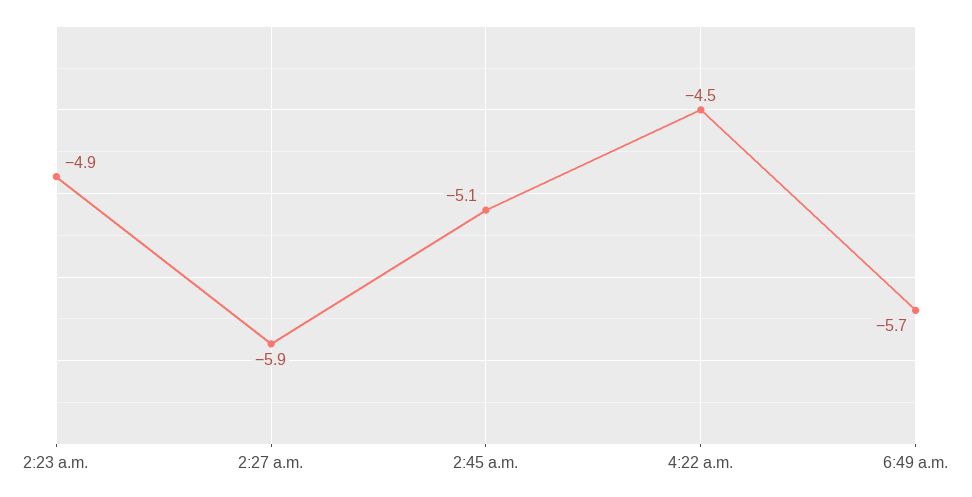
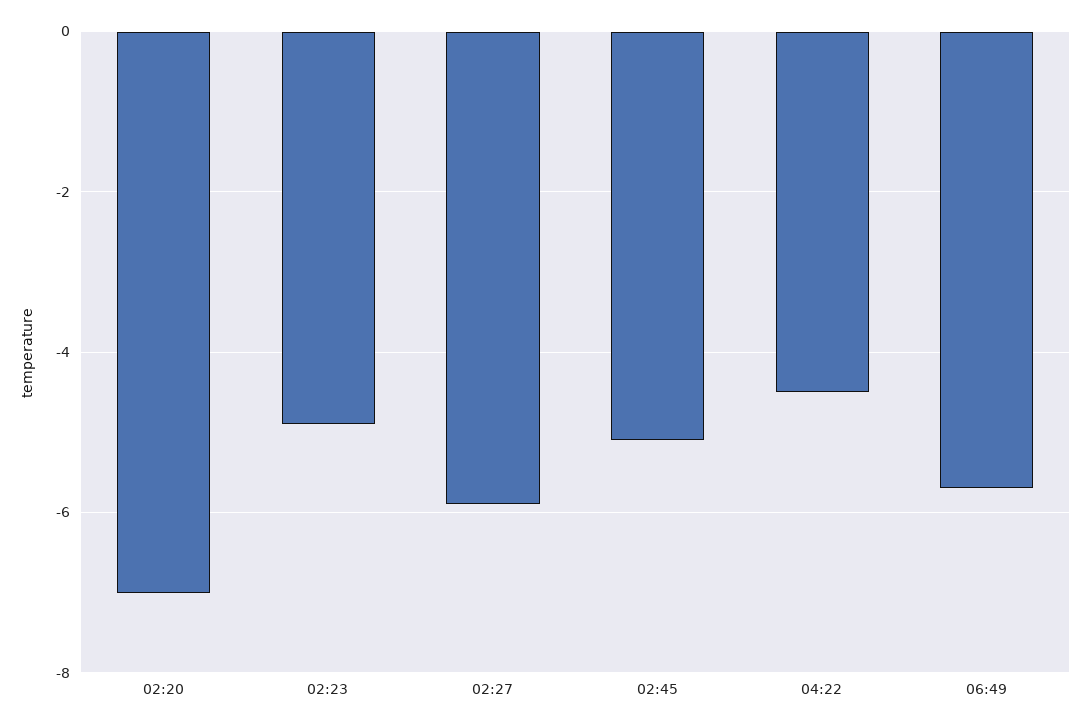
  {
    "2:23 a.m.": -4.9,
    "2:27 a.m.": -5.9,
    "2:45 a.m.": -5.1,
    "4:22 a.m.": -4.5,
-   "6:49 a.m.": -5.7
+   "6:49 a.m.": -5.7,
+   "02:20": -7
  }

